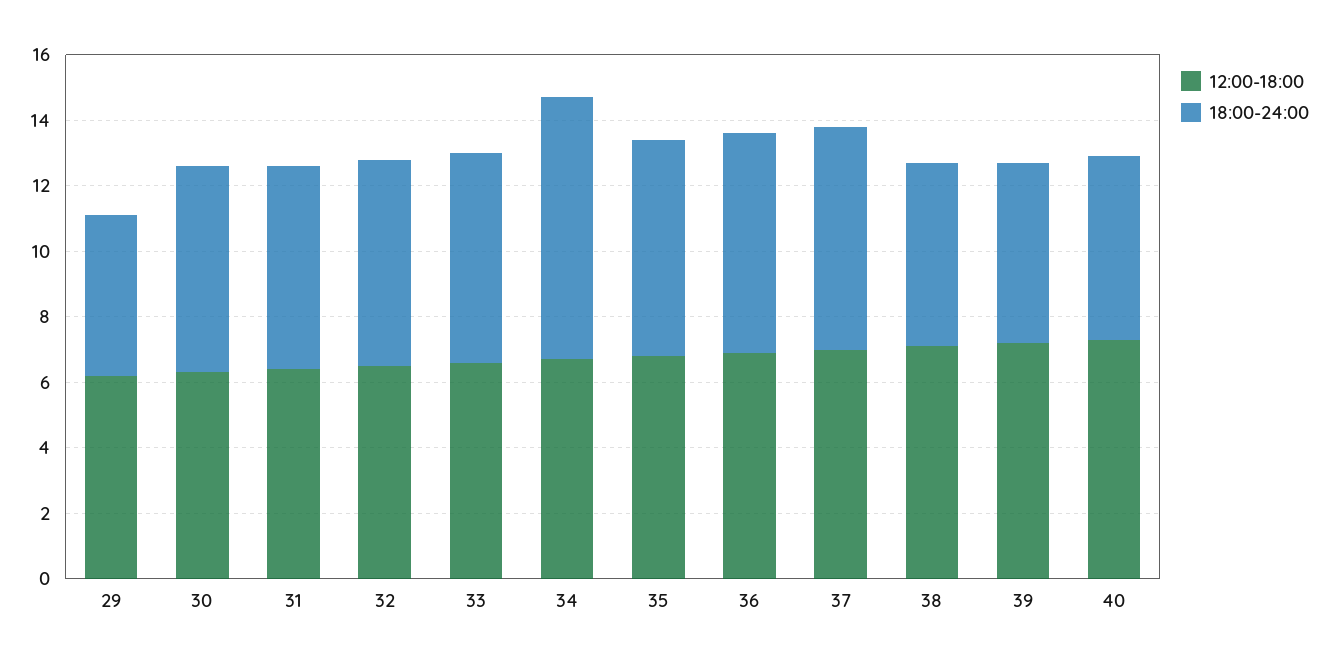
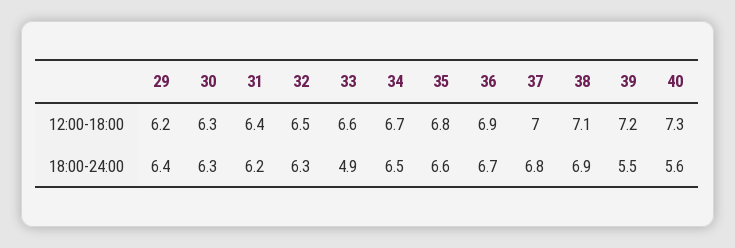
  {
    "12:00-18:00": {
      "29": 6.2,
      "30": 6.3,
      "31": 6.4,
      "32": 6.5,
      "33": 6.6,
      "34": 6.7,
      "35": 6.8,
      "36": 6.9,
      "37": 7,
      "38": 7.1,
      "39": 7.2,
      "40": 7.3
    },
    "18:00-24:00": {
-     "29": 5,
+     "29": 6.4,
      "30": 6.3,
      "31": 6.2,
      "32": 6.3,
-     "33": 6.5,
+     "33": 4.9,
-     "34": 8,
+     "34": 6.5,
      "35": 6.6,
      "36": 6.7,
      "37": 6.8,
-     "38": 5.5,
+     "38": 6.9,
      "39": 5.5,
      "40": 5.6
    }
  }

